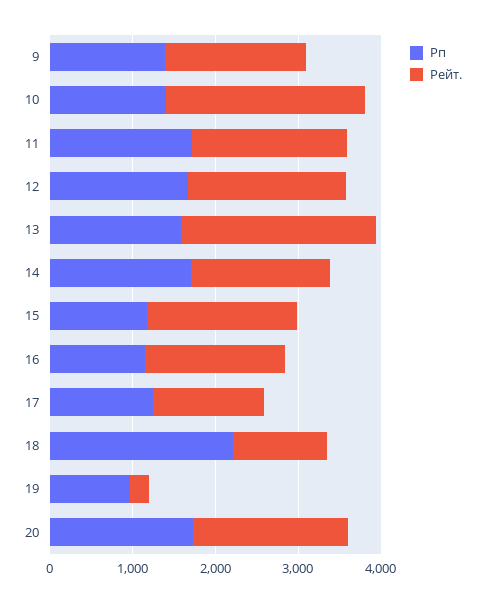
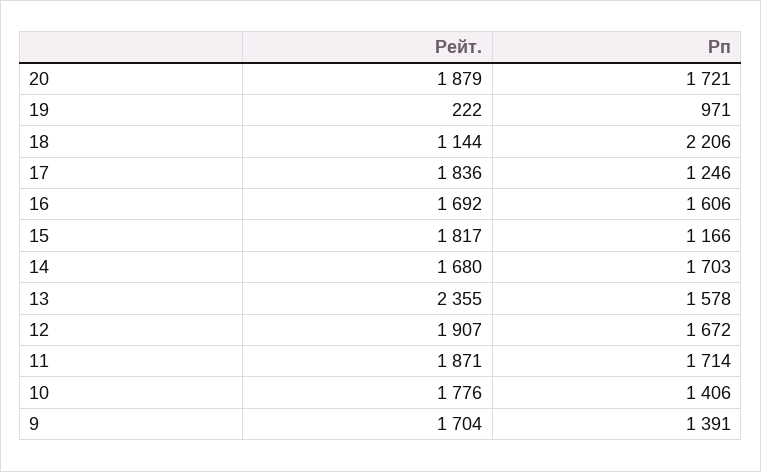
  {
    "Рп": {
      "9": 1391,
      "10": 1406,
      "11": 1714,
      "12": 1672,
      "13": 1578,
      "14": 1703,
      "15": 1166,
-     "16": 1200,
+     "16": 1606,
      "17": 1246,
      "18": 2206,
      "19": 971,
      "20": 1721
    },
    "Рейт.": {
      "9": 1704,
-     "10": 2400,
+     "10": 1776,
      "11": 1871,
      "12": 1907,
      "13": 2355,
      "14": 1680,
      "15": 1817,
      "16": 1692,
-     "17": 1400,
+     "17": 1836,
      "18": 1144,
      "19": 222,
      "20": 1879
    }
  }

